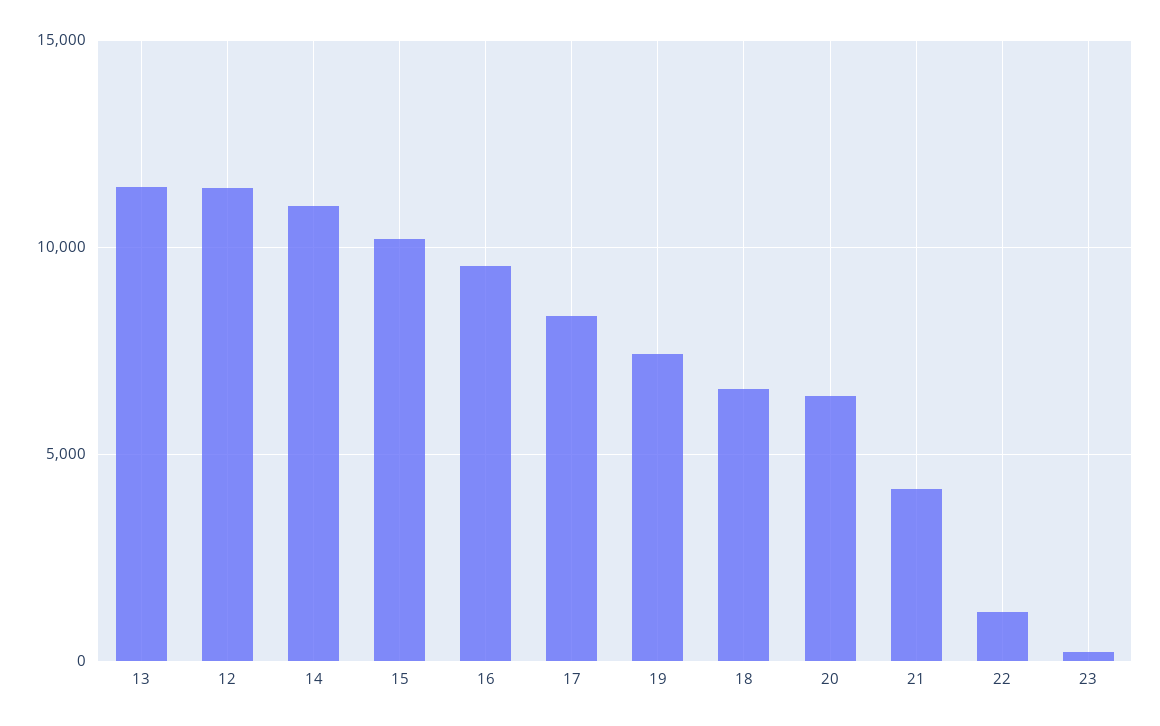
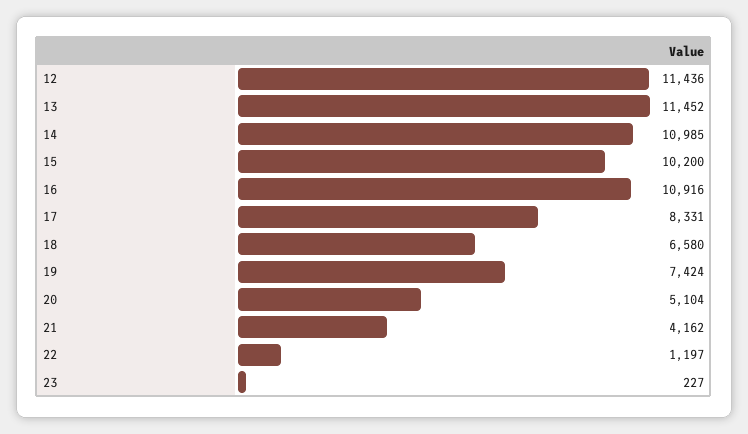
  {
    "13": 11452,
    "12": 11436,
    "14": 10985,
    "15": 10200,
-   "16": 9500,
+   "16": 10916,
    "17": 8331,
    "19": 7424,
    "18": 6580,
-   "20": 6500,
+   "20": 5104,
    "21": 4162,
    "22": 1197,
    "23": 227
  }

